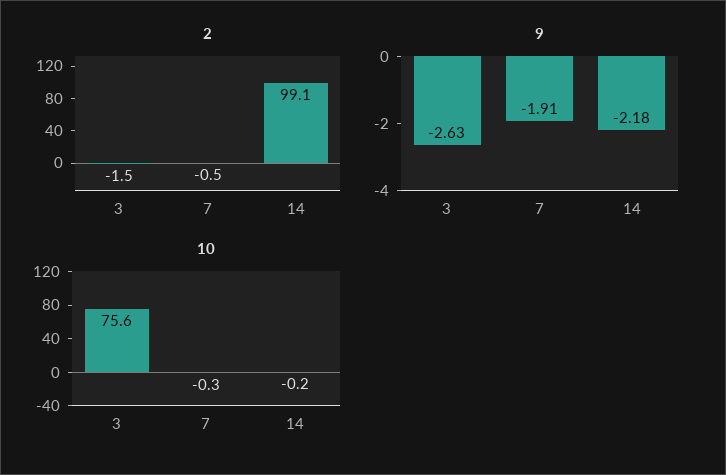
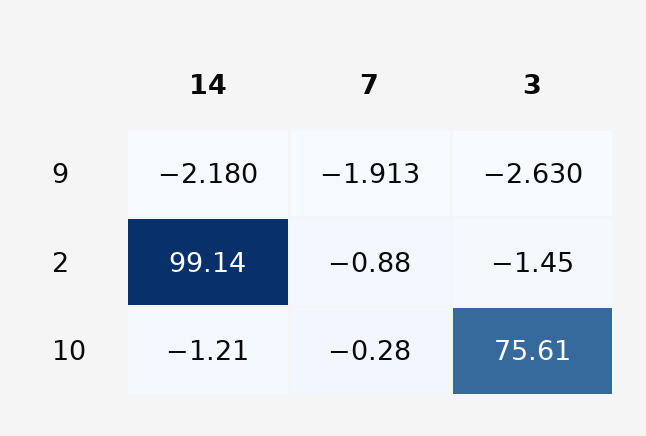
  {
    "2": {
      "3": -1.45,
-     "7": -0.5,
+     "7": -0.88,
      "14": 99.14
    },
    "9": {
      "3": -2.63,
      "7": -1.913,
      "14": -2.18
    },
    "10": {
      "3": 75.61,
      "7": -0.28,
-     "14": -0.2
+     "14": -1.21
    }
  }

